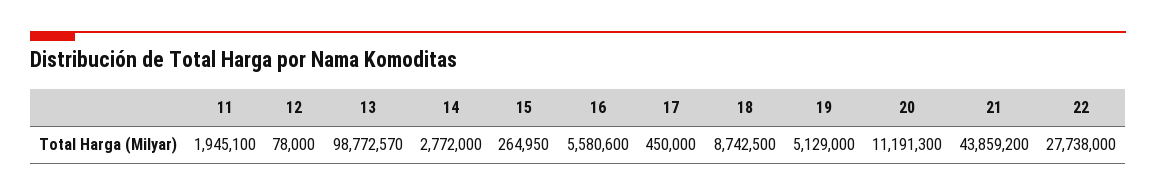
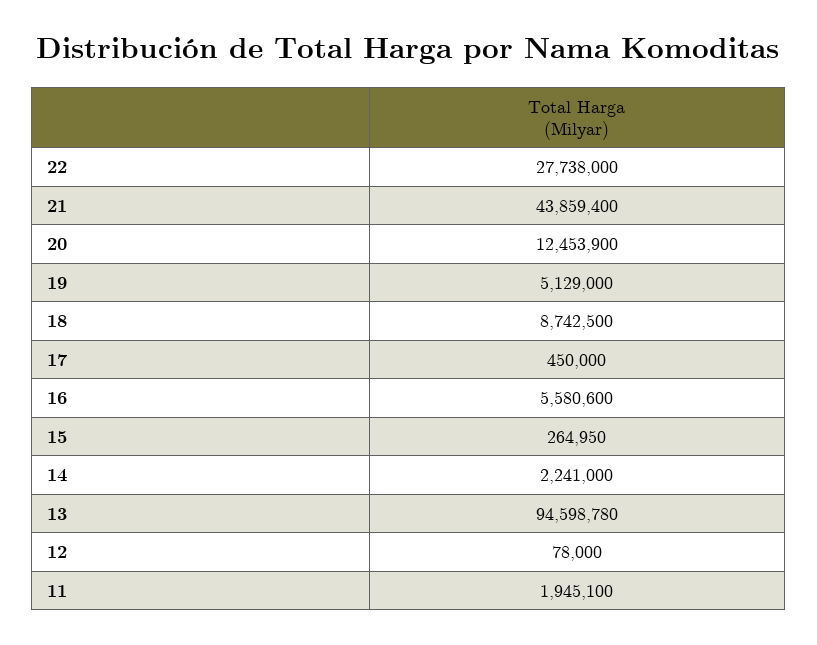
  {
    "11": 1945100,
    "12": 78000,
-   "13": 98772570,
+   "13": 94598780,
-   "14": 2772000,
+   "14": 2241000,
    "15": 264950,
    "16": 5580600,
    "17": 450000,
    "18": 8742500,
    "19": 5129000,
-   "20": 11191300,
+   "20": 12453900,
-   "21": 43859200,
+   "21": 43859400,
    "22": 27738000
  }

